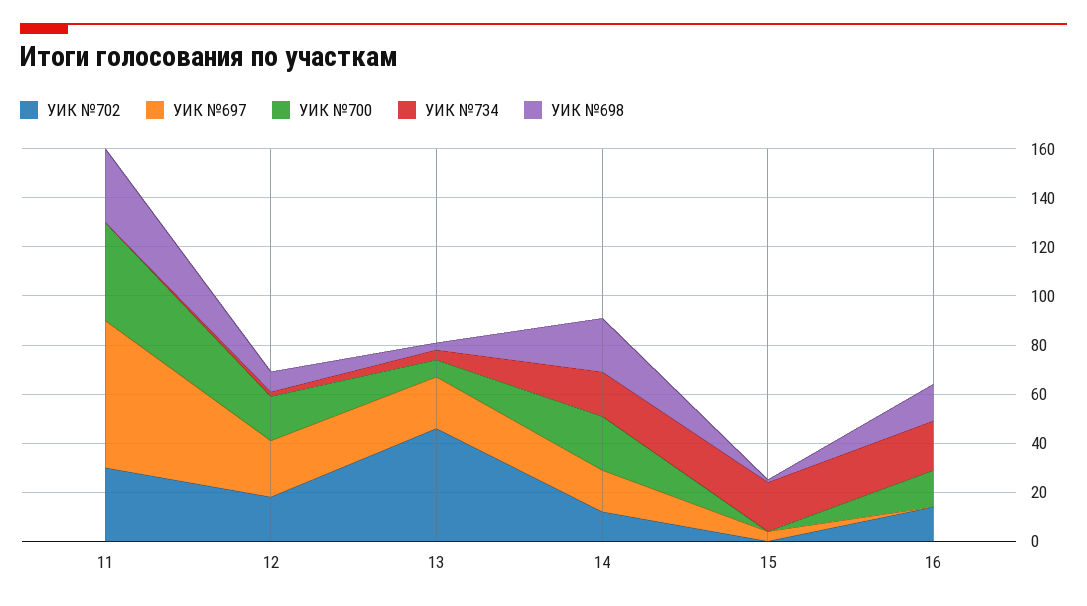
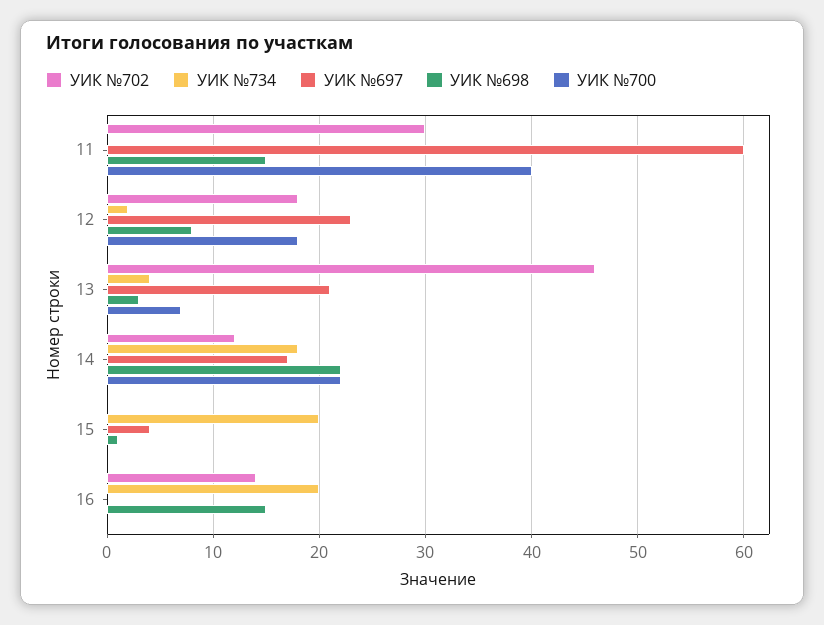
  {
    "УИК №702": {
      "11": 30,
      "12": 18,
      "13": 46,
      "14": 12,
      "15": 0,
      "16": 14
    },
    "УИК №697": {
      "11": 60,
      "12": 23,
      "13": 21,
      "14": 17,
      "15": 4,
      "16": 0
    },
    "УИК №700": {
      "11": 40,
      "12": 18,
      "13": 7,
      "14": 22,
      "15": 0,
-     "16": 15
+     "16": 0
    },
    "УИК №734": {
      "11": 0,
      "12": 2,
      "13": 4,
      "14": 18,
      "15": 20,
      "16": 20
    },
    "УИК №698": {
-     "11": 30,
+     "11": 15,
      "12": 8,
      "13": 3,
      "14": 22,
      "15": 1,
      "16": 15
    }
  }

